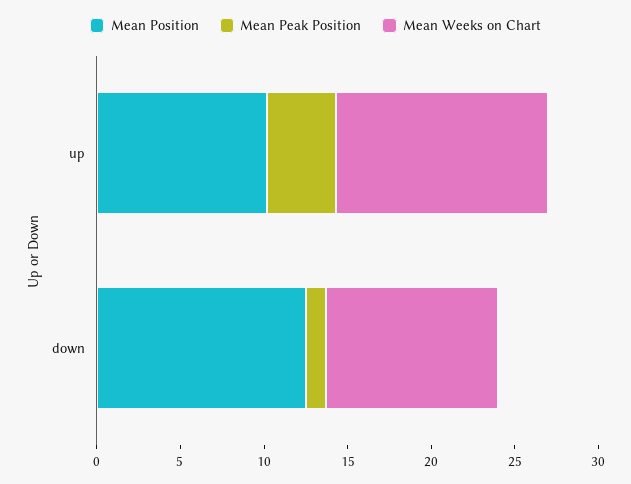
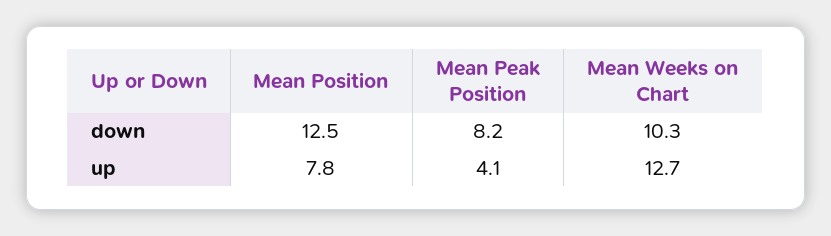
  {
    "Mean Position": {
-     "up": 10,
+     "up": 7.8,
      "down": 12.5
    },
    "Mean Peak Position": {
      "up": 4.1,
-     "down": 1
+     "down": 8.2
    },
    "Mean Weeks on Chart": {
      "up": 12.7,
      "down": 10.3
    }
  }

